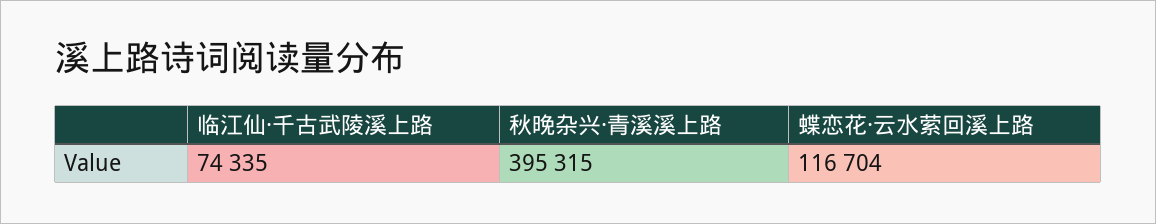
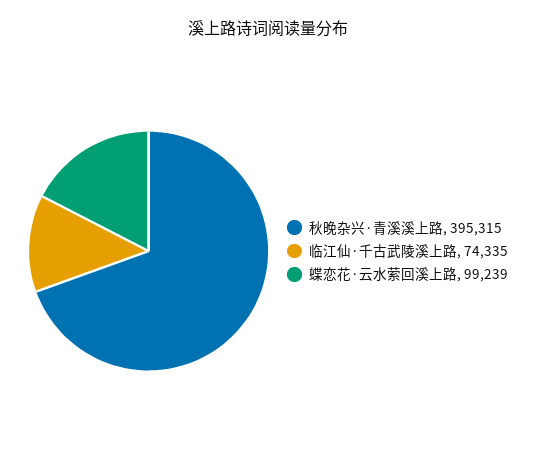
  {
    "临江仙·千古武陵溪上路": 74335,
    "秋晚杂兴·青溪溪上路": 395315,
-   "蝶恋花·云水萦回溪上路": 116704
+   "蝶恋花·云水萦回溪上路": 99239
  }

